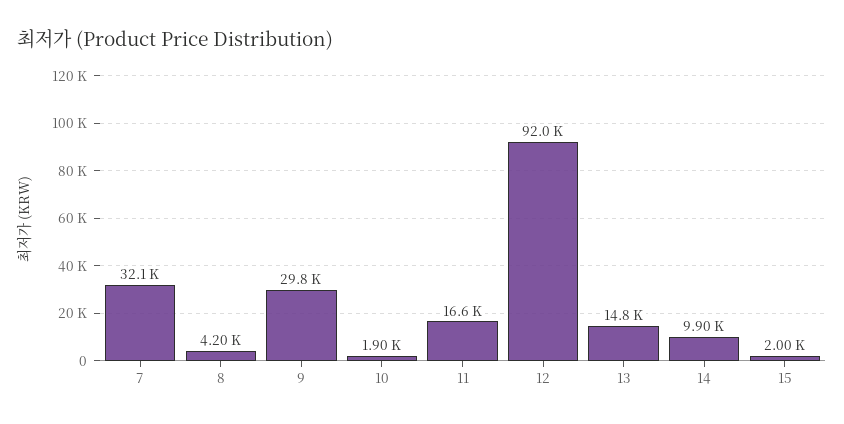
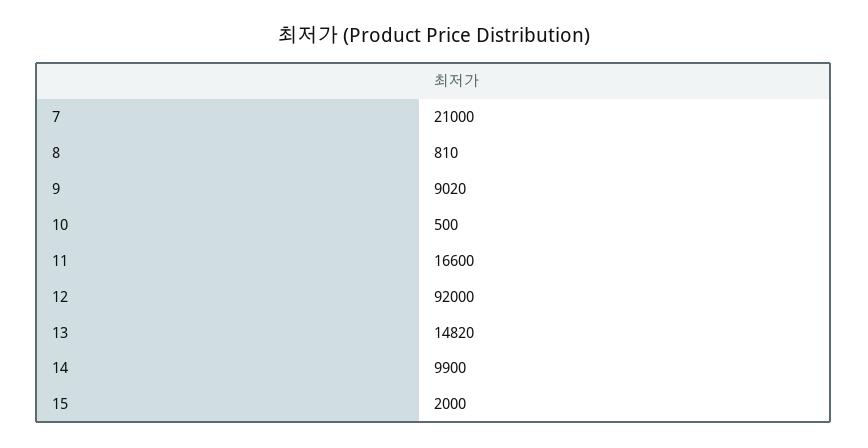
  {
-   "7": 32100,
+   "7": 21000,
-   "8": 4200,
+   "8": 810,
-   "9": 29800,
+   "9": 9020,
-   "10": 1900,
+   "10": 500,
    "11": 16600,
    "12": 92000,
-   "13": 14800,
+   "13": 14820,
    "14": 9900,
    "15": 2000
  }

